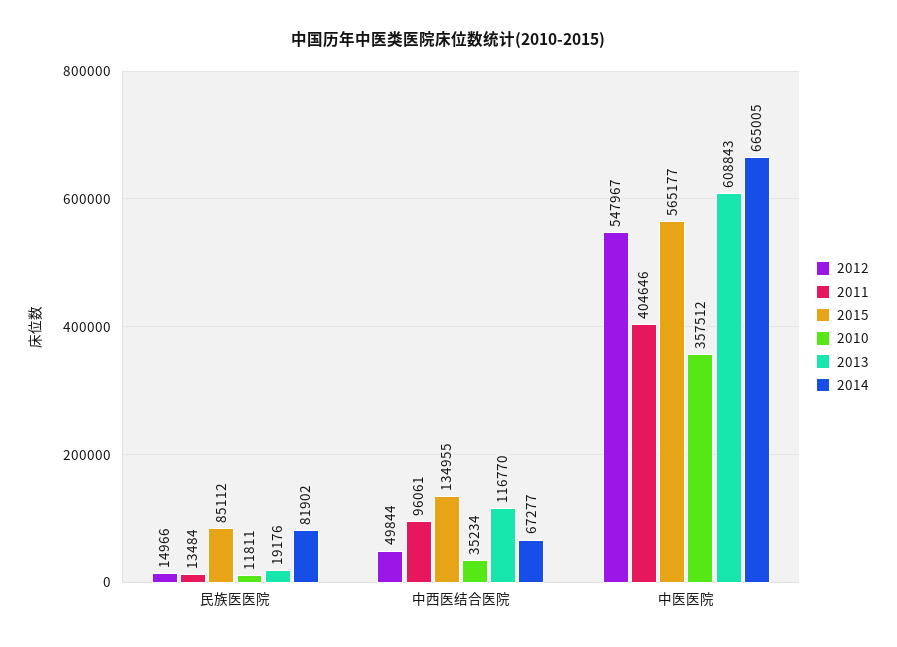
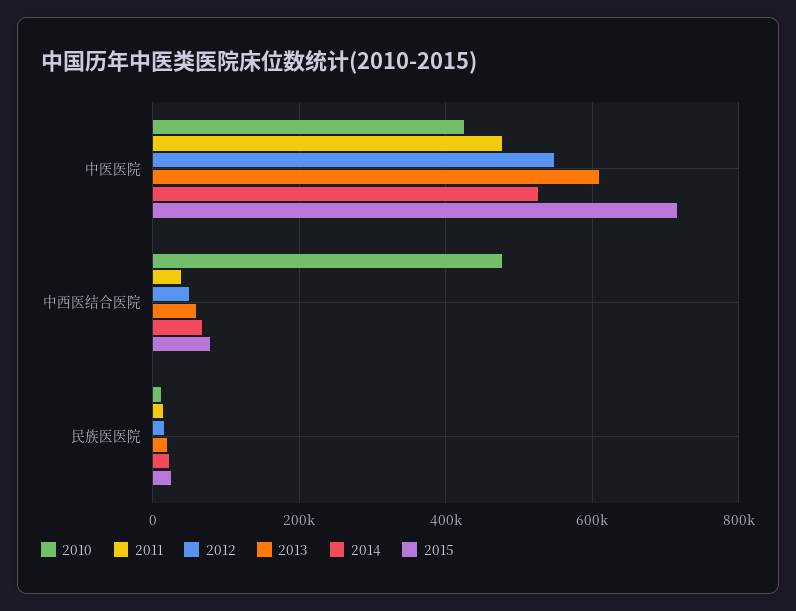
  {
    "2012": {
      "民族医医院": 14966,
      "中西医结合医院": 49844,
      "中医医院": 547967
    },
    "2011": {
      "民族医医院": 13484,
-     "中西医结合医院": 96061,
+     "中西医结合医院": 40000,
-     "中医医院": 404646
+     "中医医院": 480000
    },
    "2015": {
-     "民族医医院": 85112,
+     "民族医医院": 20000,
-     "中西医结合医院": 134955,
+     "中西医结合医院": 80000,
-     "中医医院": 565177
+     "中医医院": 720000
    },
    "2010": {
      "民族医医院": 11811,
-     "中西医结合医院": 35234,
+     "中西医结合医院": 480000,
-     "中医医院": 357512
+     "中医医院": 420000
    },
    "2013": {
      "民族医医院": 19176,
-     "中西医结合医院": 116770,
+     "中西医结合医院": 60000,
      "中医医院": 608843
    },
    "2014": {
-     "民族医医院": 81902,
+     "民族医医院": 20000,
      "中西医结合医院": 67277,
-     "中医医院": 665005
+     "中医医院": 520000
    }
  }

